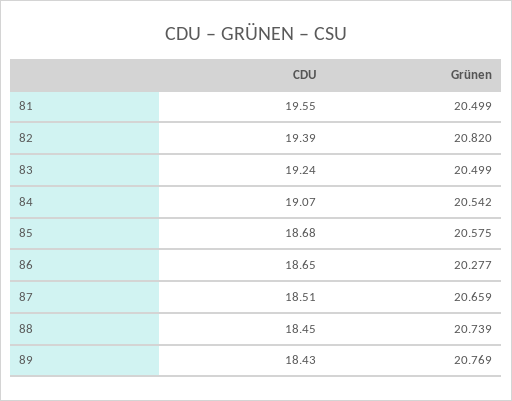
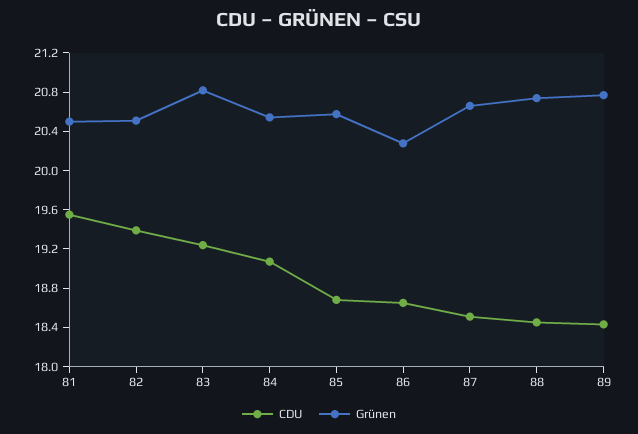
  {
    "CDU": {
      "81": 19.55,
      "82": 19.39,
      "83": 19.24,
      "84": 19.07,
      "85": 18.68,
      "86": 18.65,
      "87": 18.51,
      "88": 18.45,
      "89": 18.43
    },
    "Grünen": {
      "81": 20.499,
-     "82": 20.82,
+     "82": 20.5,
-     "83": 20.499,
+     "83": 20.8,
      "84": 20.542,
      "85": 20.575,
      "86": 20.277,
      "87": 20.659,
      "88": 20.739,
      "89": 20.769
    }
  }

